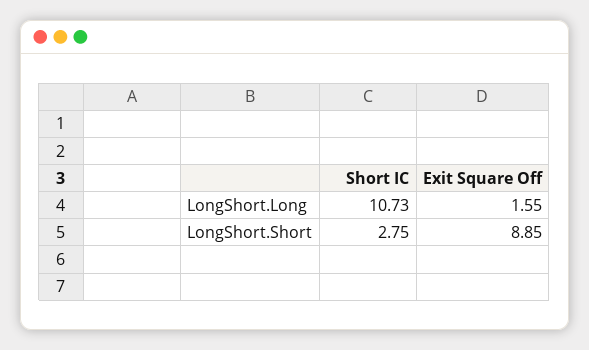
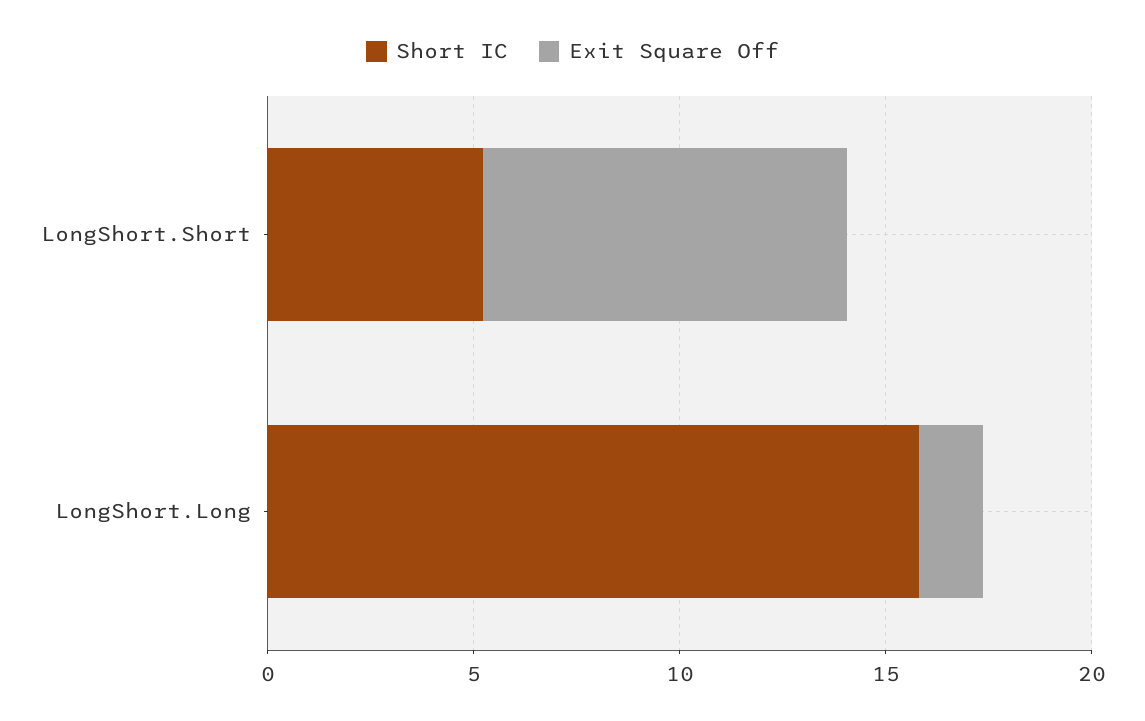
  {
    "Short IC": {
-     "LongShort.Long": 10.73,
+     "LongShort.Long": 16,
-     "LongShort.Short": 2.75
+     "LongShort.Short": 5
    },
    "Exit Square Off": {
      "LongShort.Long": 1.55,
      "LongShort.Short": 8.85
    }
  }

